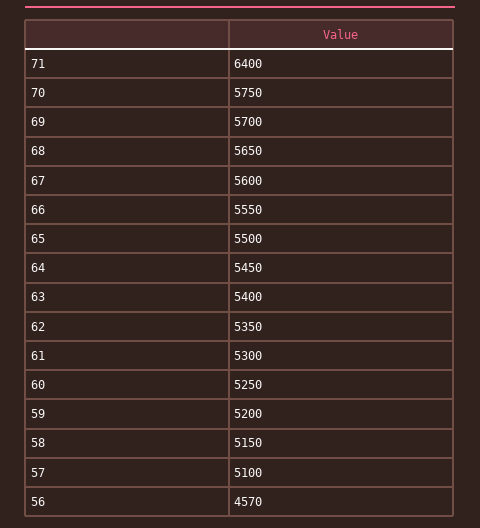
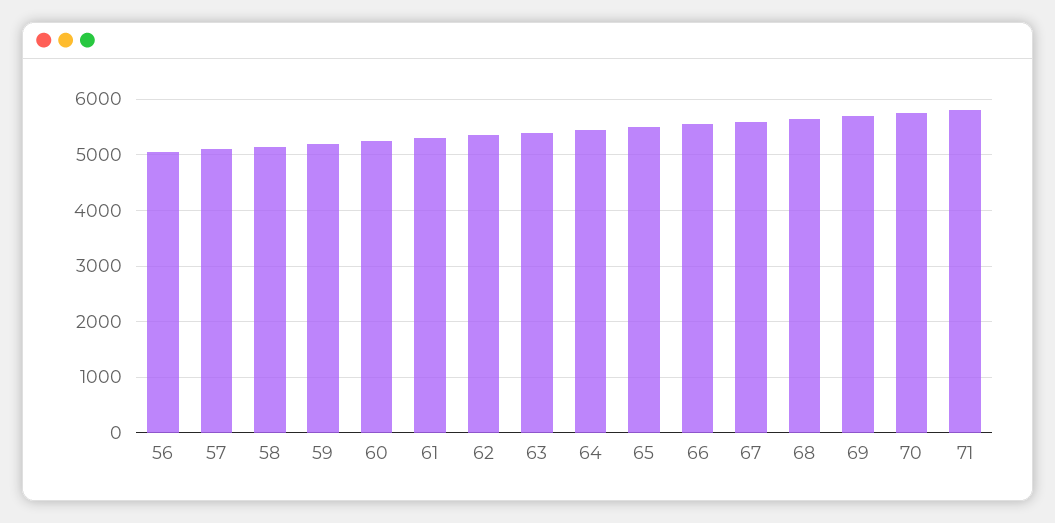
  {
-   "71": 6400,
+   "71": 5800,
    "70": 5750,
    "69": 5700,
    "68": 5650,
    "67": 5600,
    "66": 5550,
    "65": 5500,
    "64": 5450,
    "63": 5400,
    "62": 5350,
    "61": 5300,
    "60": 5250,
    "59": 5200,
    "58": 5150,
    "57": 5100,
-   "56": 4570
+   "56": 5000
  }

